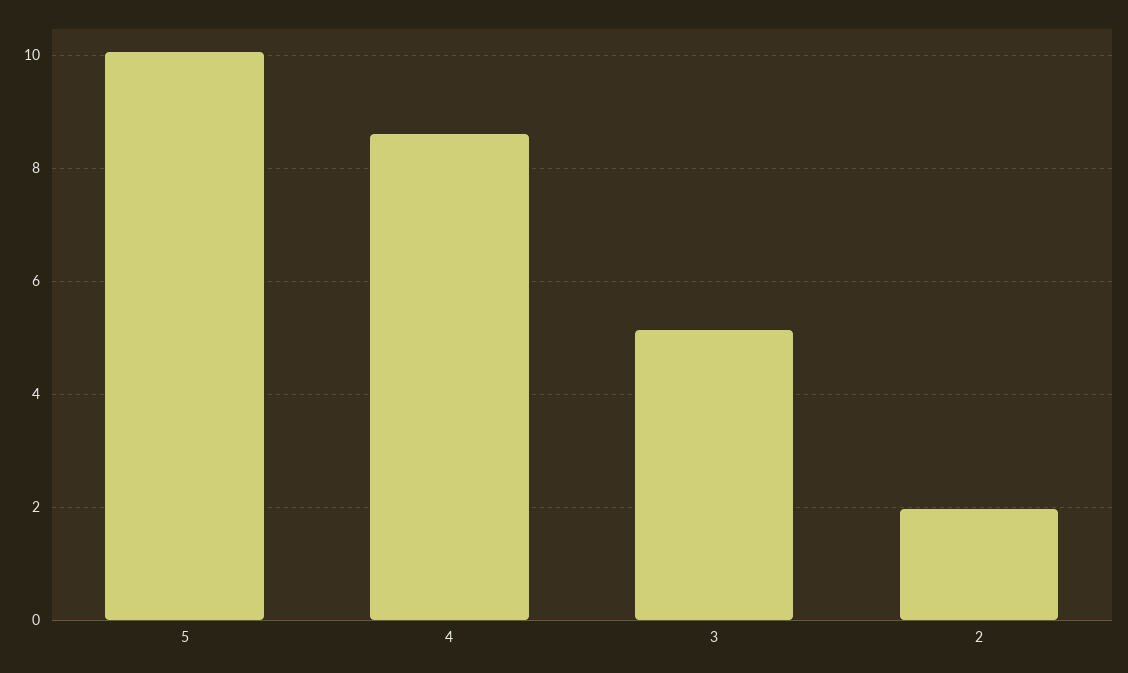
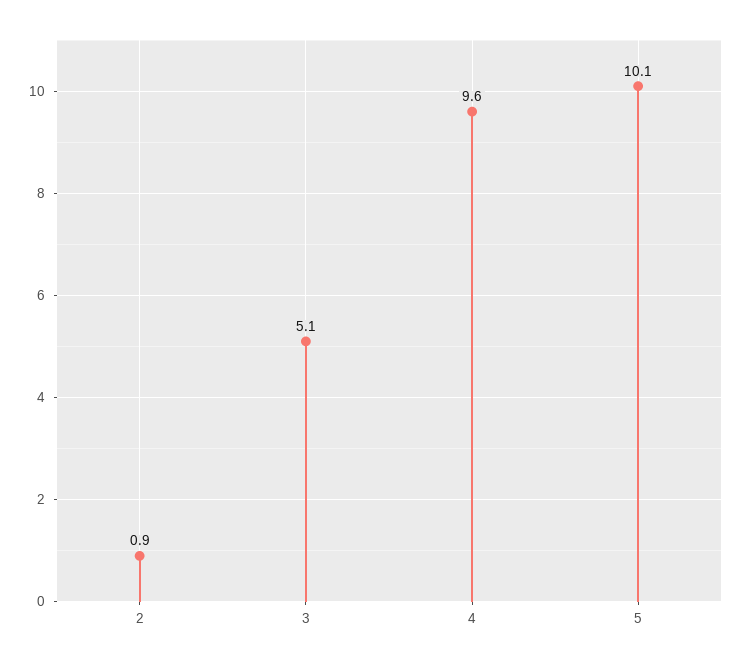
  {
    "5": 10.1,
-   "4": 8.6,
+   "4": 9.6,
    "3": 5.1,
-   "2": 2
+   "2": 0.9
  }

